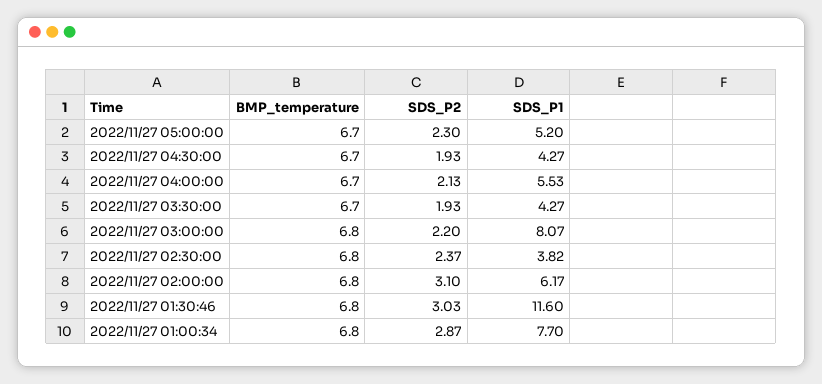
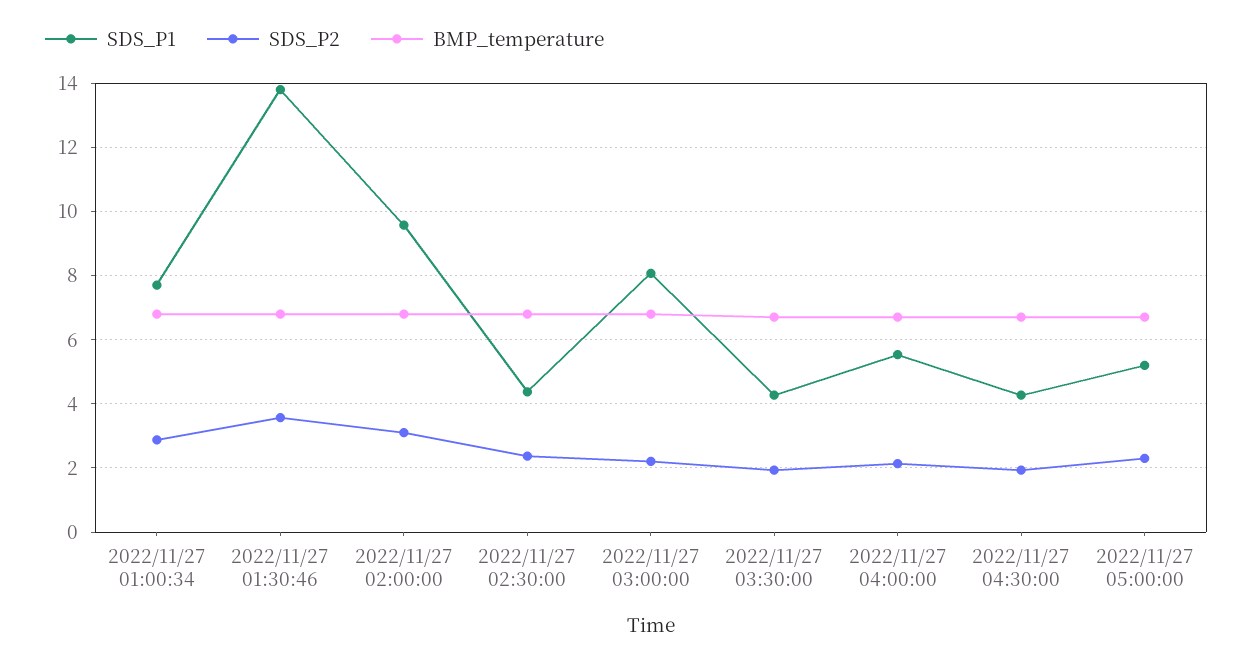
  {
    "BMP_temperature": {
      "2022/11/27 05:00:00": 6.7,
      "2022/11/27 04:30:00": 6.7,
      "2022/11/27 04:00:00": 6.7,
      "2022/11/27 03:30:00": 6.7,
      "2022/11/27 03:00:00": 6.8,
      "2022/11/27 02:30:00": 6.8,
      "2022/11/27 02:00:00": 6.8,
      "2022/11/27 01:30:46": 6.8,
      "2022/11/27 01:00:34": 6.8
    },
    "SDS_P2": {
      "2022/11/27 05:00:00": 2.3,
      "2022/11/27 04:30:00": 1.93,
      "2022/11/27 04:00:00": 2.13,
      "2022/11/27 03:30:00": 1.93,
      "2022/11/27 03:00:00": 2.2,
      "2022/11/27 02:30:00": 2.37,
      "2022/11/27 02:00:00": 3.1,
-     "2022/11/27 01:30:46": 3.03,
+     "2022/11/27 01:30:46": 3.6,
      "2022/11/27 01:00:34": 2.87
    },
    "SDS_P1": {
      "2022/11/27 05:00:00": 5.2,
      "2022/11/27 04:30:00": 4.27,
      "2022/11/27 04:00:00": 5.53,
      "2022/11/27 03:30:00": 4.27,
      "2022/11/27 03:00:00": 8.07,
-     "2022/11/27 02:30:00": 3.82,
+     "2022/11/27 02:30:00": 4.4,
-     "2022/11/27 02:00:00": 6.17,
+     "2022/11/27 02:00:00": 9.6,
-     "2022/11/27 01:30:46": 11.6,
+     "2022/11/27 01:30:46": 13.8,
      "2022/11/27 01:00:34": 7.7
    }
  }

